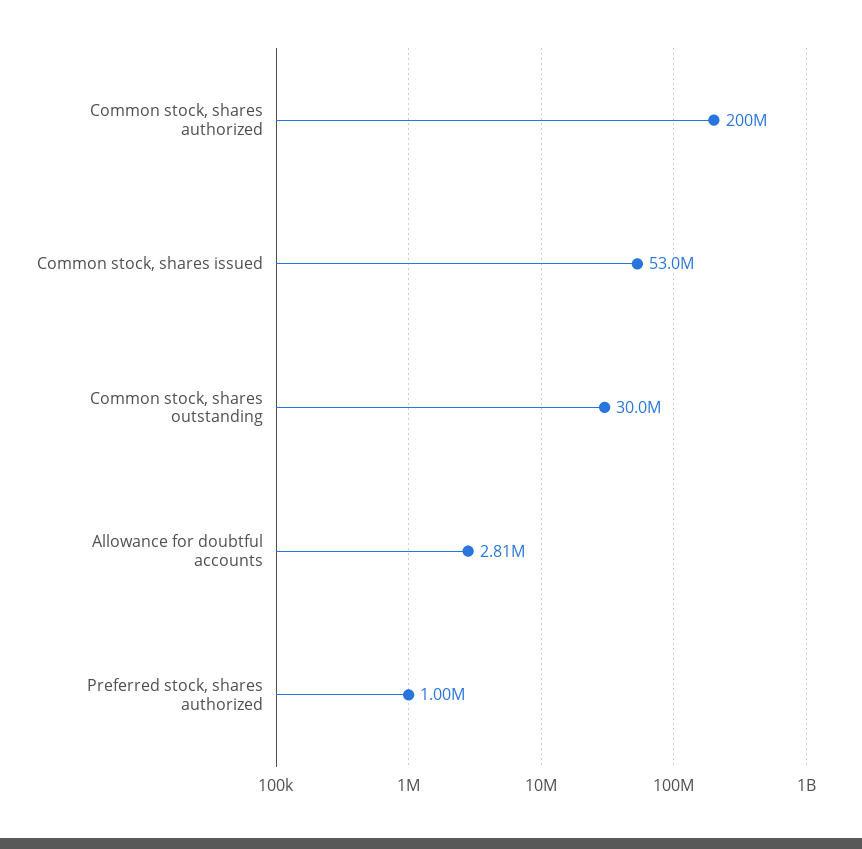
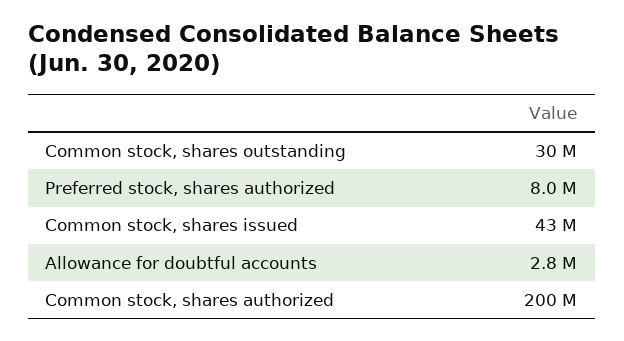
  {
    "Common stock, shares authorized": 200000000,
-   "Common stock, shares issued": 53000000,
+   "Common stock, shares issued": 43000000,
    "Common stock, shares outstanding": 30000000,
    "Allowance for doubtful accounts": 2810000,
-   "Preferred stock, shares authorized": 1000000
+   "Preferred stock, shares authorized": 8000000
  }

